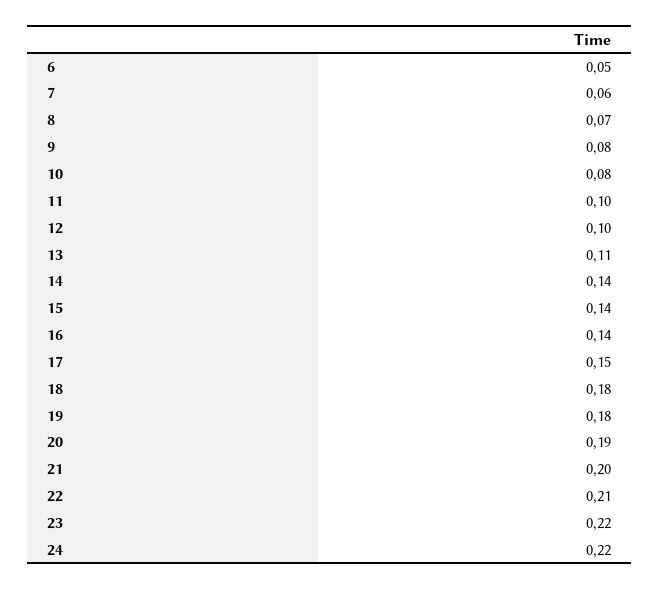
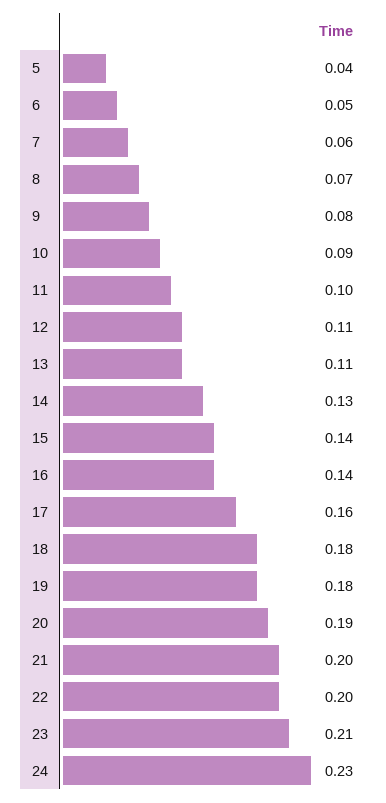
  {
    "6": 0.05,
    "7": 0.06,
    "8": 0.07,
    "9": 0.08,
-   "10": 0.08,
+   "10": 0.09,
    "11": 0.1,
-   "12": 0.1,
+   "12": 0.11,
    "13": 0.11,
-   "14": 0.14,
+   "14": 0.13,
    "15": 0.14,
    "16": 0.14,
-   "17": 0.15,
+   "17": 0.16,
    "18": 0.18,
    "19": 0.18,
    "20": 0.19,
    "21": 0.2,
-   "22": 0.21,
+   "22": 0.2,
-   "23": 0.22,
+   "23": 0.21,
-   "24": 0.22
+   "24": 0.23,
+   "5": 0.04
  }

